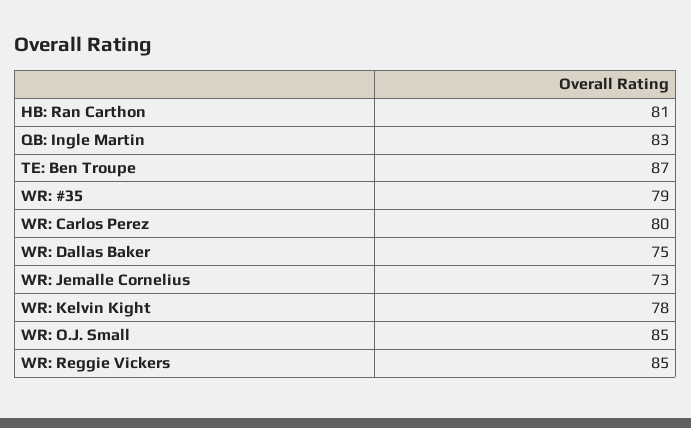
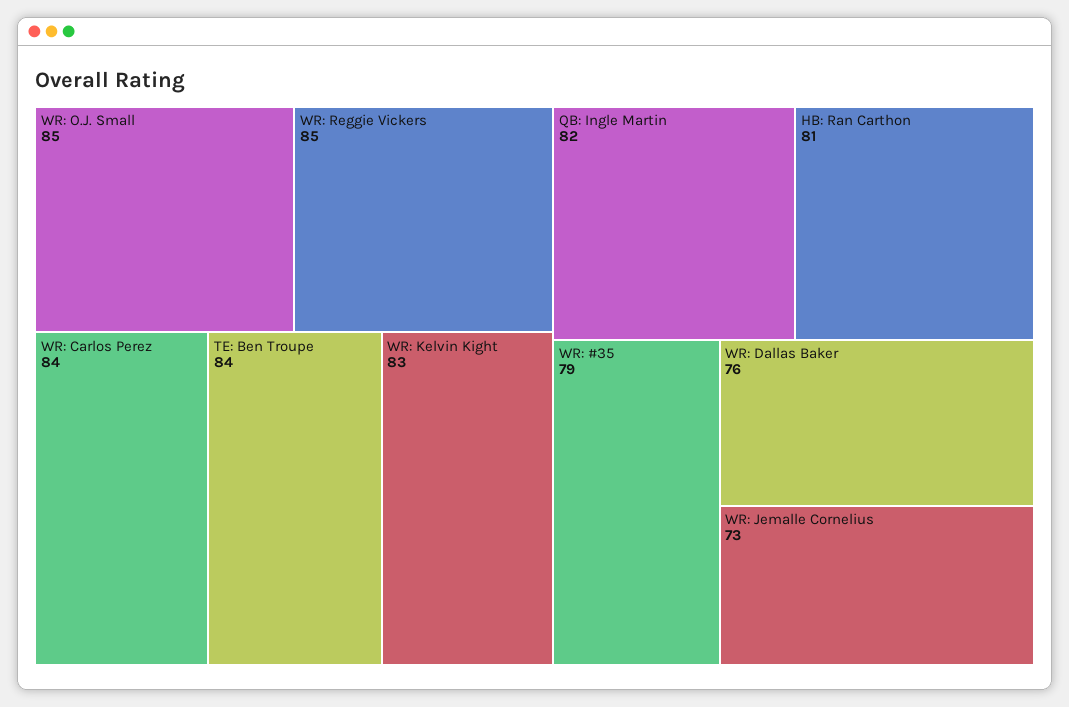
  {
    "HB: Ran Carthon": 81,
-   "QB: Ingle Martin": 83,
+   "QB: Ingle Martin": 82,
-   "TE: Ben Troupe": 87,
+   "TE: Ben Troupe": 84,
    "WR: #35": 79,
-   "WR: Carlos Perez": 80,
+   "WR: Carlos Perez": 84,
-   "WR: Dallas Baker": 75,
+   "WR: Dallas Baker": 76,
    "WR: Jemalle Cornelius": 73,
-   "WR: Kelvin Kight": 78,
+   "WR: Kelvin Kight": 83,
    "WR: O.J. Small": 85,
    "WR: Reggie Vickers": 85
  }

